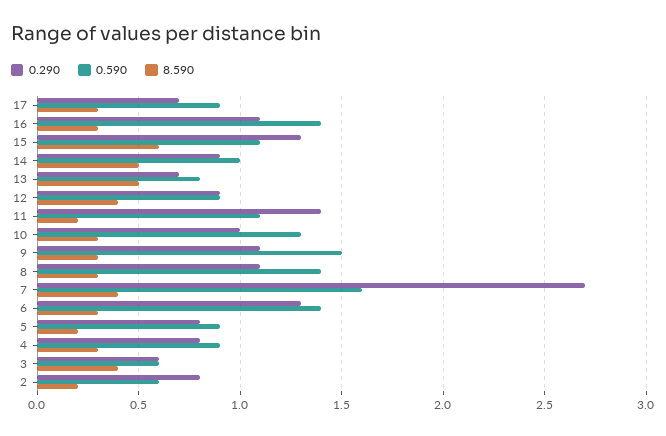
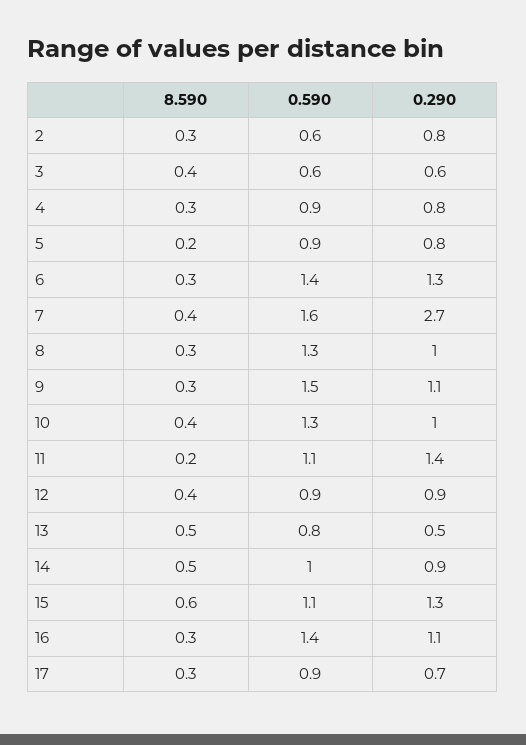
  {
    "0.290": {
      "17": 0.7,
      "16": 1.1,
      "15": 1.3,
      "14": 0.9,
-     "13": 0.7,
+     "13": 0.5,
      "12": 0.9,
      "11": 1.4,
      "10": 1,
      "9": 1.1,
-     "8": 1.1,
+     "8": 1,
      "7": 2.7,
      "6": 1.3,
      "5": 0.8,
      "4": 0.8,
      "3": 0.6,
      "2": 0.8
    },
    "0.590": {
      "17": 0.9,
      "16": 1.4,
      "15": 1.1,
      "14": 1,
      "13": 0.8,
      "12": 0.9,
      "11": 1.1,
      "10": 1.3,
      "9": 1.5,
-     "8": 1.4,
+     "8": 1.3,
      "7": 1.6,
      "6": 1.4,
      "5": 0.9,
      "4": 0.9,
      "3": 0.6,
      "2": 0.6
    },
    "8.590": {
      "17": 0.3,
      "16": 0.3,
      "15": 0.6,
      "14": 0.5,
      "13": 0.5,
      "12": 0.4,
      "11": 0.2,
-     "10": 0.3,
+     "10": 0.4,
      "9": 0.3,
      "8": 0.3,
      "7": 0.4,
      "6": 0.3,
      "5": 0.2,
      "4": 0.3,
      "3": 0.4,
-     "2": 0.2
+     "2": 0.3
    }
  }

